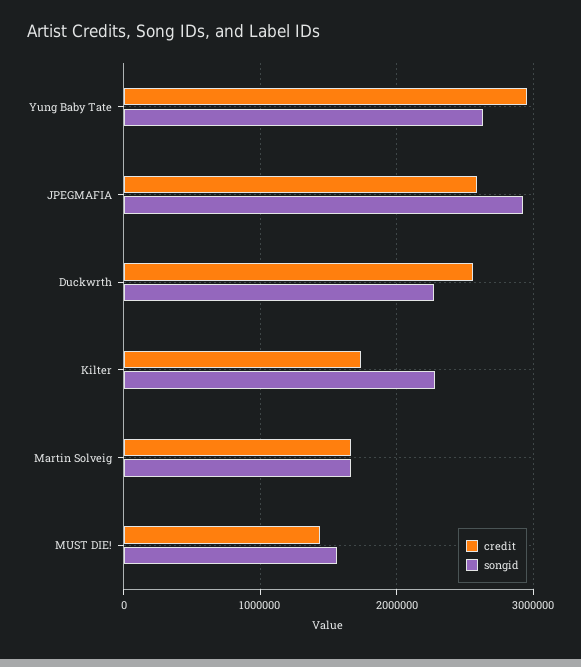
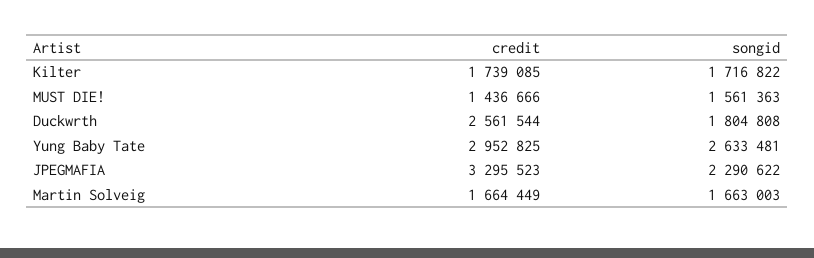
  {
    "credit": {
      "Yung Baby Tate": 2952825,
-     "JPEGMAFIA": 2600000,
+     "JPEGMAFIA": 3295523,
      "Duckwrth": 2561544,
      "Kilter": 1739085,
      "Martin Solveig": 1664449,
      "MUST DIE!": 1436666
    },
    "songid": {
      "Yung Baby Tate": 2633481,
-     "JPEGMAFIA": 2900000,
+     "JPEGMAFIA": 2290622,
-     "Duckwrth": 2300000,
+     "Duckwrth": 1804808,
-     "Kilter": 2300000,
+     "Kilter": 1716822,
      "Martin Solveig": 1663003,
      "MUST DIE!": 1561363
    }
  }

